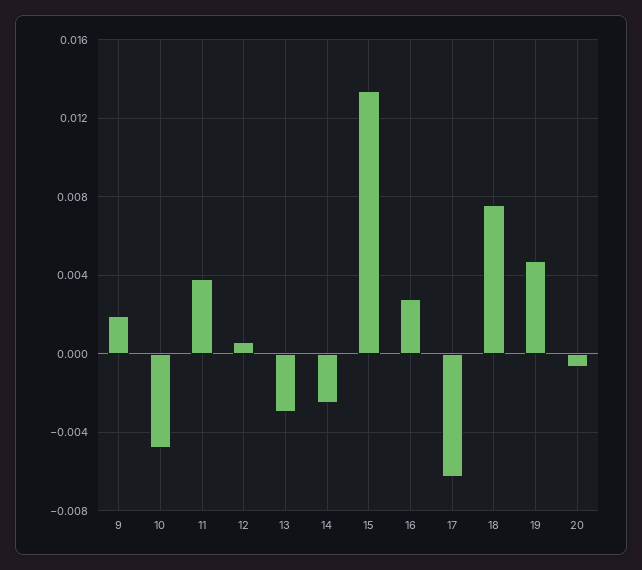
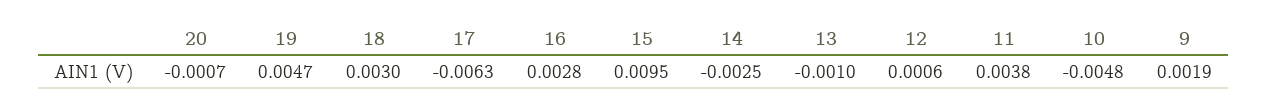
  {
    "9": 0.0019,
    "10": -0.0048,
    "11": 0.0038,
    "12": 0.0006,
-   "13": -0.003,
+   "13": -0.001,
    "14": -0.0025,
-   "15": 0.0135,
+   "15": 0.0095,
    "16": 0.0028,
    "17": -0.0063,
-   "18": 0.0075,
+   "18": 0.003,
    "19": 0.0047,
    "20": -0.0007
  }

